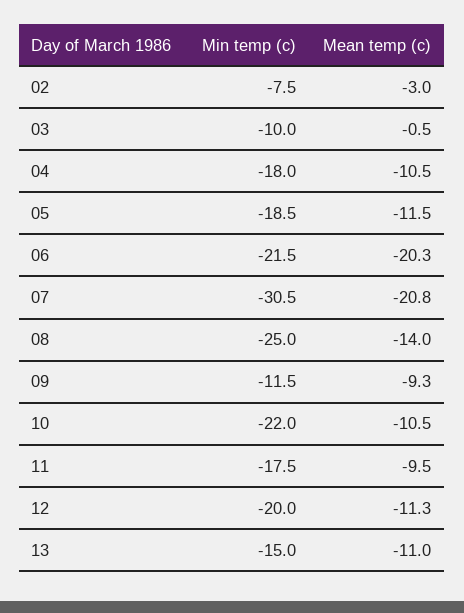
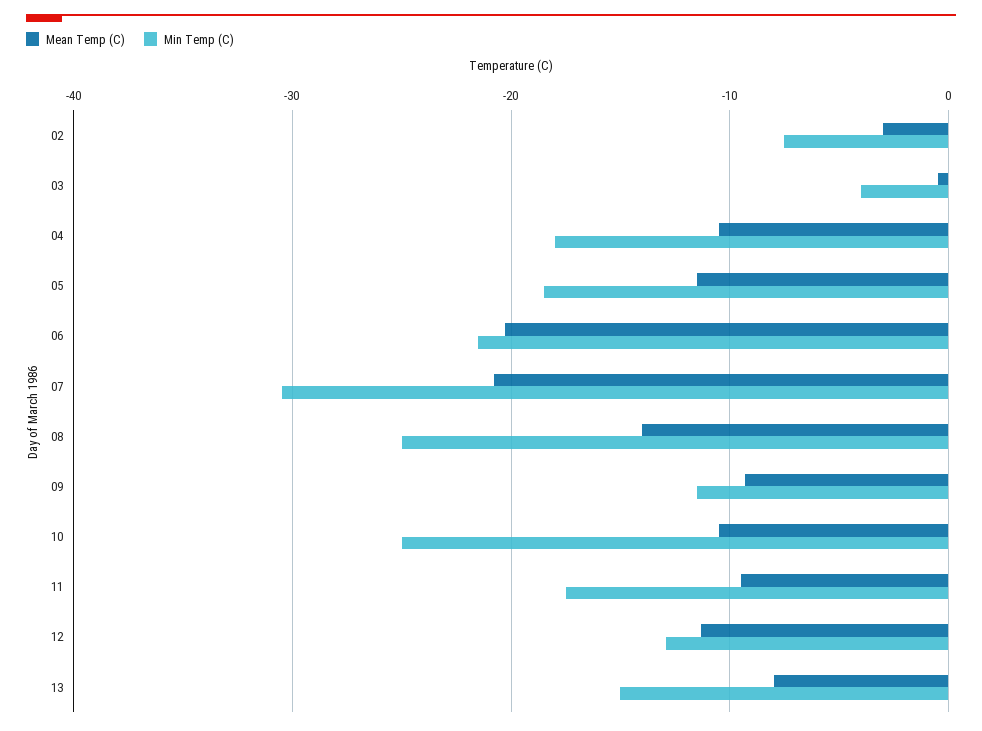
  {
    "Min temp (c)": {
      "02": -7.5,
-     "03": -10,
+     "03": -4,
      "04": -18,
      "05": -18.5,
      "06": -21.5,
      "07": -30.5,
      "08": -25,
      "09": -11.5,
-     "10": -22,
+     "10": -25,
      "11": -17.5,
-     "12": -20,
+     "12": -13,
      "13": -15
    },
    "Mean temp (c)": {
      "02": -3,
      "03": -0.5,
      "04": -10.5,
      "05": -11.5,
      "06": -20.3,
      "07": -20.8,
      "08": -14,
      "09": -9.3,
      "10": -10.5,
      "11": -9.5,
      "12": -11.3,
-     "13": -11
+     "13": -8
    }
  }

